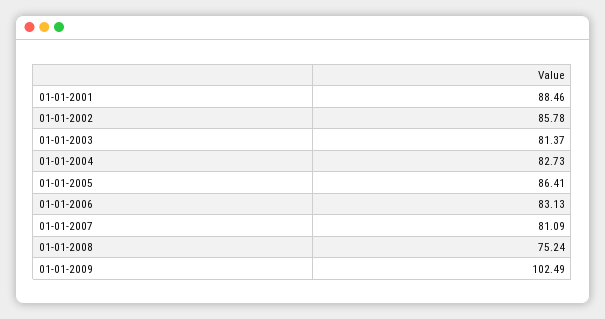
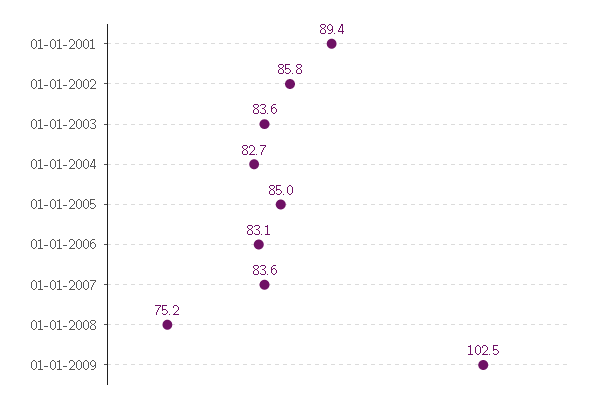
  {
-   "01-01-2001": 88.46,
+   "01-01-2001": 89.4,
    "01-01-2002": 85.78,
-   "01-01-2003": 81.37,
+   "01-01-2003": 83.6,
    "01-01-2004": 82.73,
-   "01-01-2005": 86.41,
+   "01-01-2005": 85,
    "01-01-2006": 83.13,
-   "01-01-2007": 81.09,
+   "01-01-2007": 83.6,
    "01-01-2008": 75.24,
    "01-01-2009": 102.49
  }

